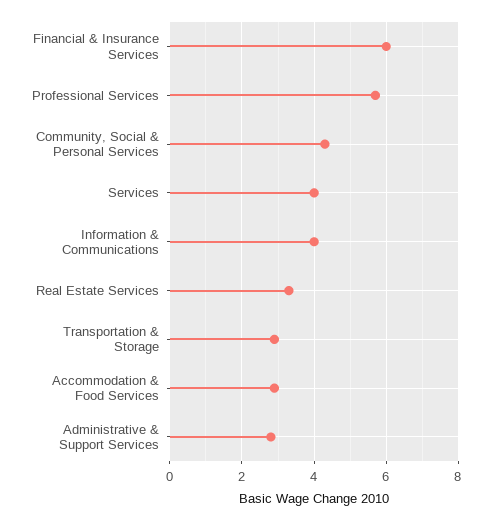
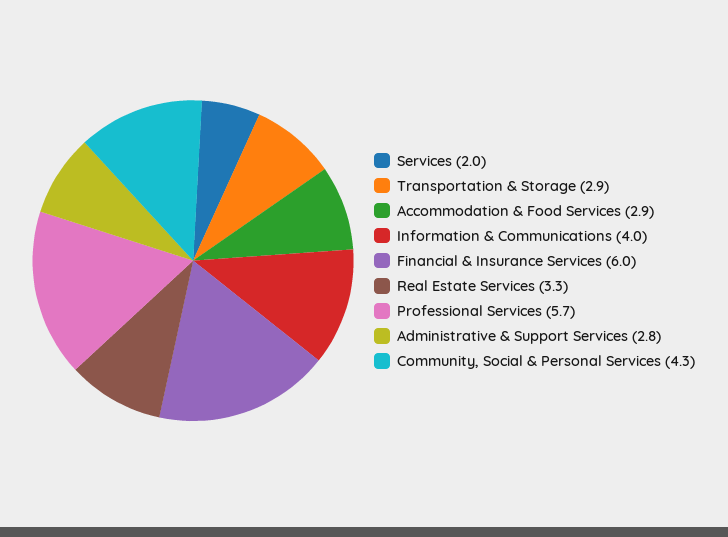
  {
    "Financial & Insurance Services": 6,
    "Professional Services": 5.7,
    "Community, Social & Personal Services": 4.3,
-   "Services": 4,
+   "Services": 2,
    "Information & Communications": 4,
    "Real Estate Services": 3.3,
    "Transportation & Storage": 2.9,
    "Accommodation & Food Services": 2.9,
    "Administrative & Support Services": 2.8
  }

